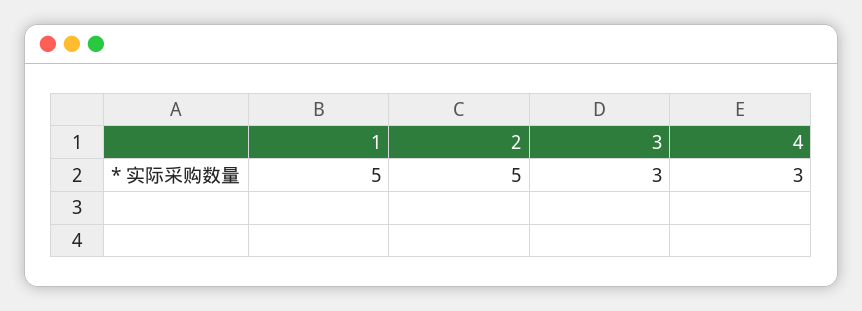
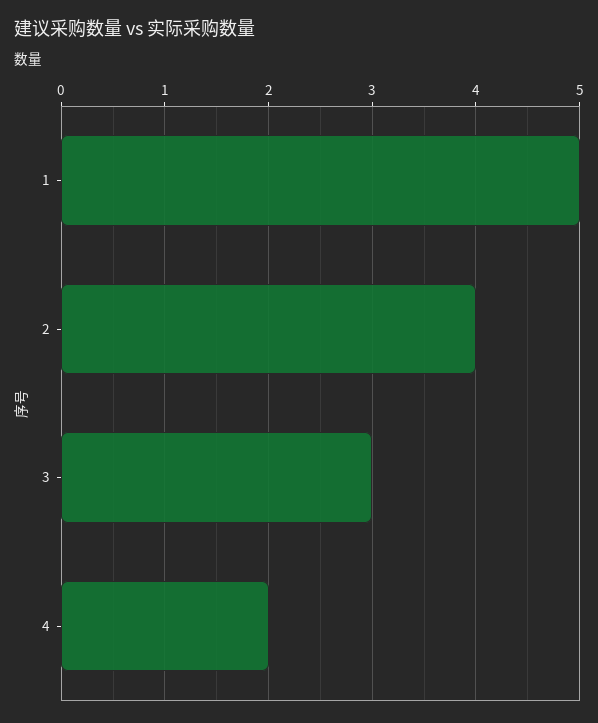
  {
    "1": 5,
-   "2": 5,
+   "2": 4,
    "3": 3,
-   "4": 3
+   "4": 2
  }

